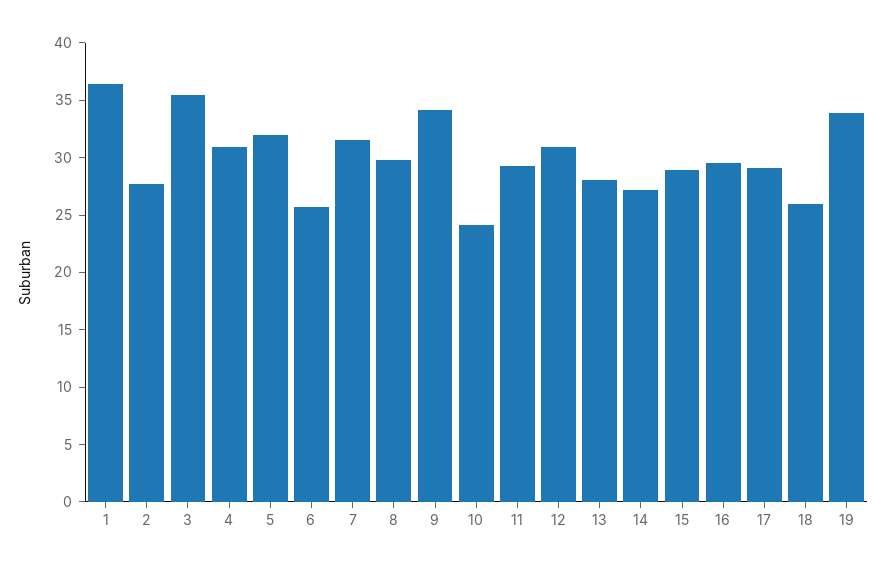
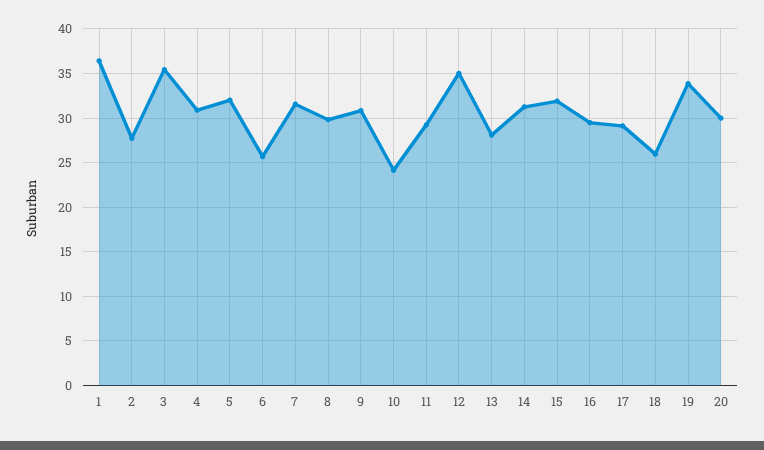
  {
    "1": 36,
    "2": 28,
    "3": 35,
    "4": 31,
    "5": 32,
    "6": 26,
    "7": 32,
    "8": 30,
-   "9": 34,
+   "9": 31,
    "10": 24,
    "11": 29,
-   "12": 31,
+   "12": 35,
    "13": 28,
-   "14": 27,
+   "14": 31,
-   "15": 29,
+   "15": 32,
    "16": 30,
    "17": 29,
    "18": 26,
-   "19": 34
+   "19": 34,
+   "20": 30
  }

